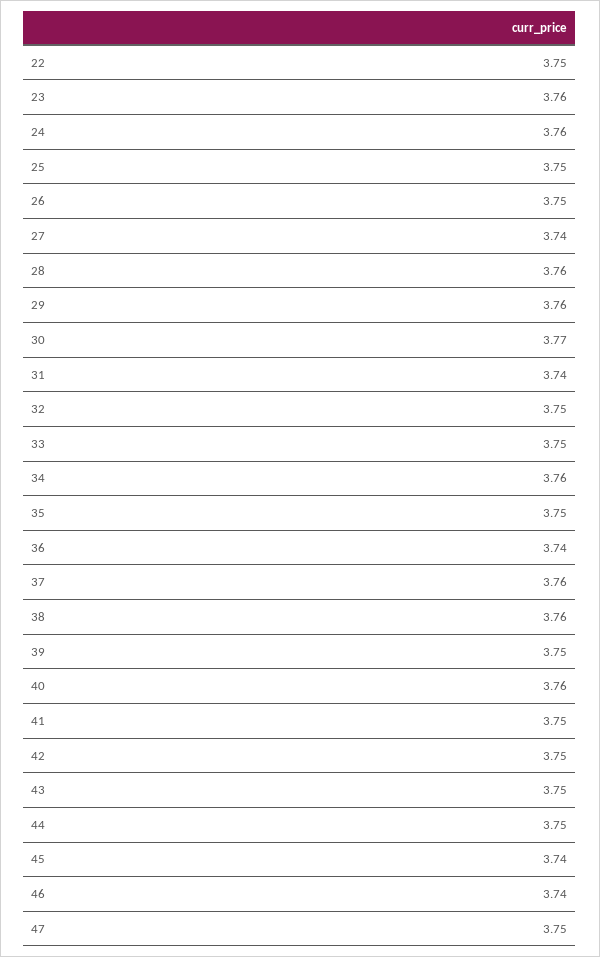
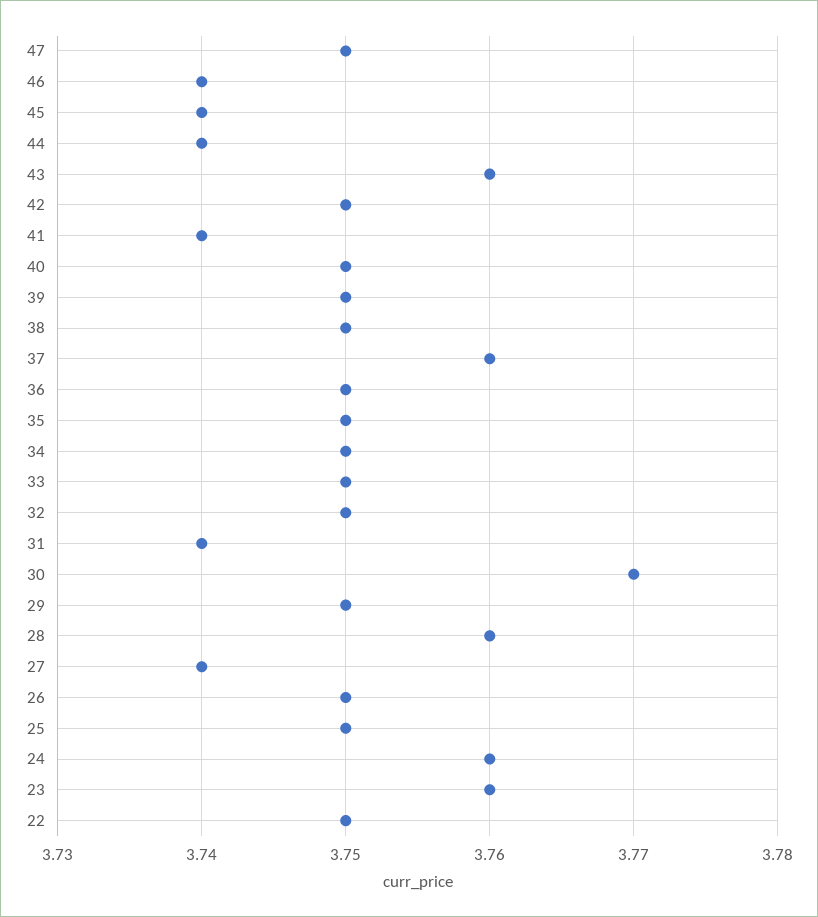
  {
    "22": 3.75,
    "23": 3.76,
    "24": 3.76,
    "25": 3.75,
    "26": 3.75,
    "27": 3.74,
    "28": 3.76,
-   "29": 3.76,
+   "29": 3.75,
    "30": 3.77,
    "31": 3.74,
    "32": 3.75,
    "33": 3.75,
-   "34": 3.76,
+   "34": 3.75,
    "35": 3.75,
-   "36": 3.74,
+   "36": 3.75,
    "37": 3.76,
-   "38": 3.76,
+   "38": 3.75,
    "39": 3.75,
-   "40": 3.76,
+   "40": 3.75,
-   "41": 3.75,
+   "41": 3.74,
    "42": 3.75,
-   "43": 3.75,
+   "43": 3.76,
-   "44": 3.75,
+   "44": 3.74,
    "45": 3.74,
    "46": 3.74,
    "47": 3.75
  }

